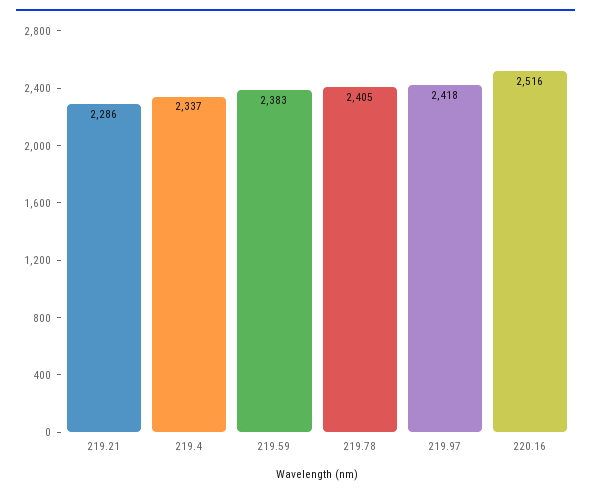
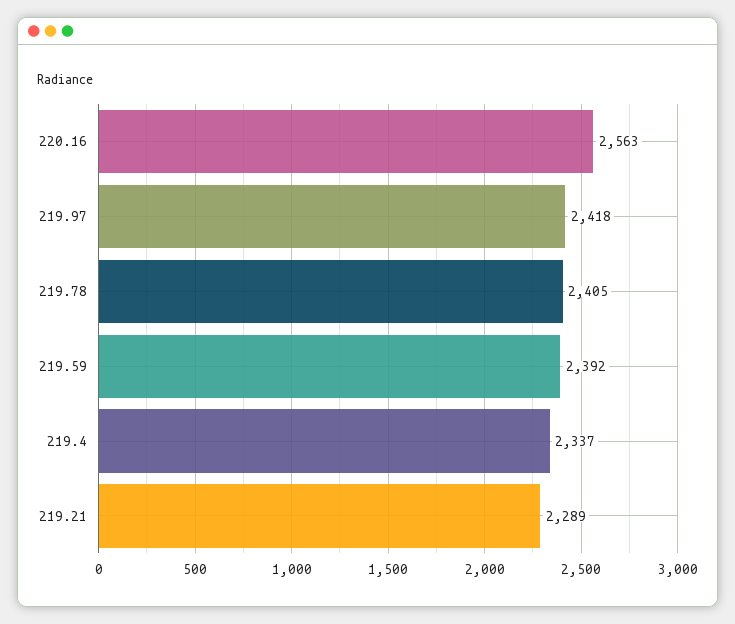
  {
-   "219.21": 2286,
+   "219.21": 2289,
    "219.4": 2337,
-   "219.59": 2383,
+   "219.59": 2392,
    "219.78": 2405,
    "219.97": 2418,
-   "220.16": 2516
+   "220.16": 2563
  }

